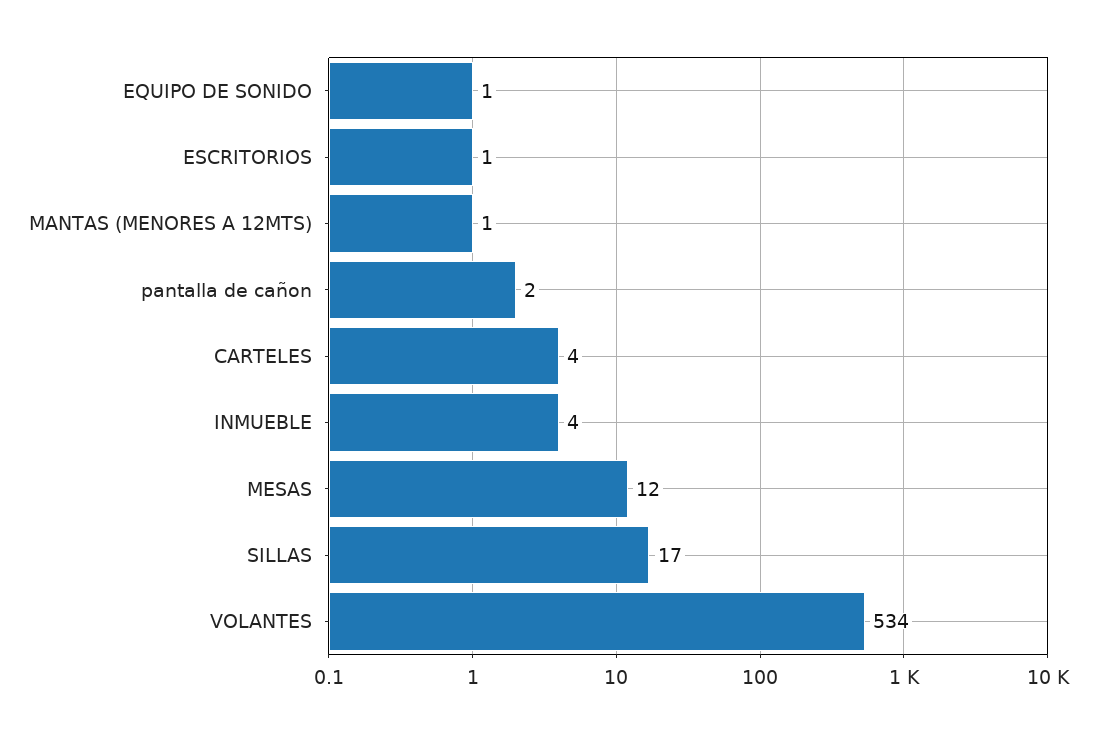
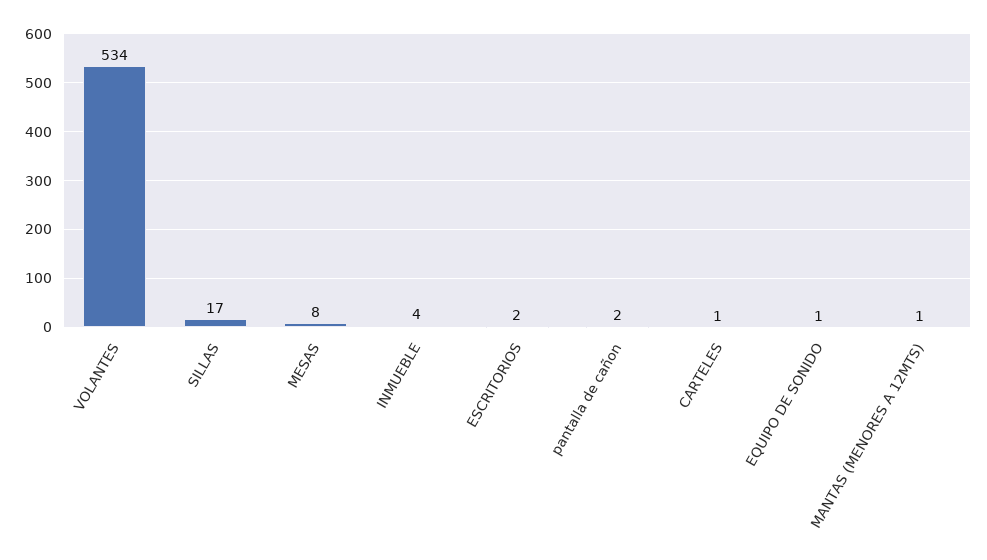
  {
    "EQUIPO DE SONIDO": 1,
-   "ESCRITORIOS": 1,
+   "ESCRITORIOS": 2,
    "MANTAS (MENORES A 12MTS)": 1,
    "pantalla de cañon": 2,
-   "CARTELES": 4,
+   "CARTELES": 1,
    "INMUEBLE": 4,
-   "MESAS": 12,
+   "MESAS": 8,
    "SILLAS": 17,
    "VOLANTES": 534
  }

